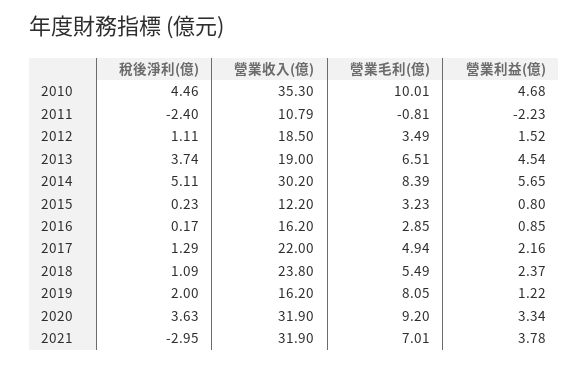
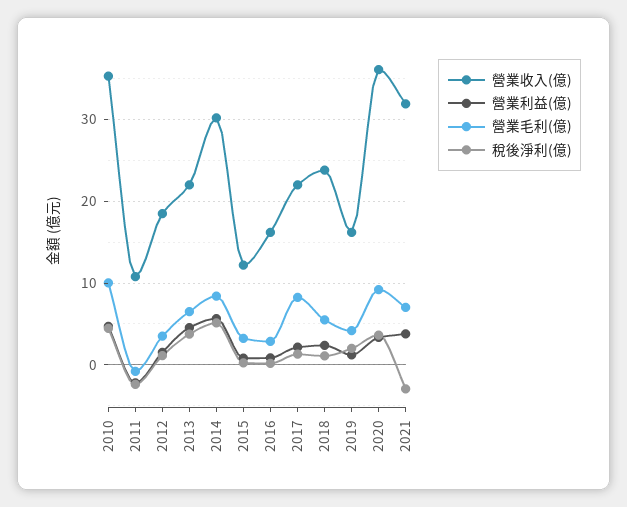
  {
    "稅後淨利(億)": {
      "2010": 4.46,
      "2011": -2.4,
      "2012": 1.11,
      "2013": 3.74,
      "2014": 5.11,
      "2015": 0.23,
      "2016": 0.17,
      "2017": 1.29,
      "2018": 1.09,
      "2019": 2,
      "2020": 3.63,
      "2021": -2.95
    },
    "營業收入(億)": {
      "2010": 35.3,
      "2011": 10.79,
      "2012": 18.5,
-     "2013": 19,
+     "2013": 22,
      "2014": 30.2,
      "2015": 12.2,
      "2016": 16.2,
      "2017": 22,
      "2018": 23.8,
      "2019": 16.2,
-     "2020": 31.9,
+     "2020": 36,
      "2021": 31.9
    },
    "營業毛利(億)": {
      "2010": 10.01,
      "2011": -0.81,
      "2012": 3.49,
      "2013": 6.51,
      "2014": 8.39,
      "2015": 3.23,
      "2016": 2.85,
-     "2017": 4.94,
+     "2017": 8,
      "2018": 5.49,
-     "2019": 8.05,
+     "2019": 4,
      "2020": 9.2,
      "2021": 7.01
    },
    "營業利益(億)": {
      "2010": 4.68,
      "2011": -2.23,
      "2012": 1.52,
      "2013": 4.54,
      "2014": 5.65,
      "2015": 0.8,
      "2016": 0.85,
      "2017": 2.16,
      "2018": 2.37,
      "2019": 1.22,
      "2020": 3.34,
      "2021": 3.78
    }
  }

